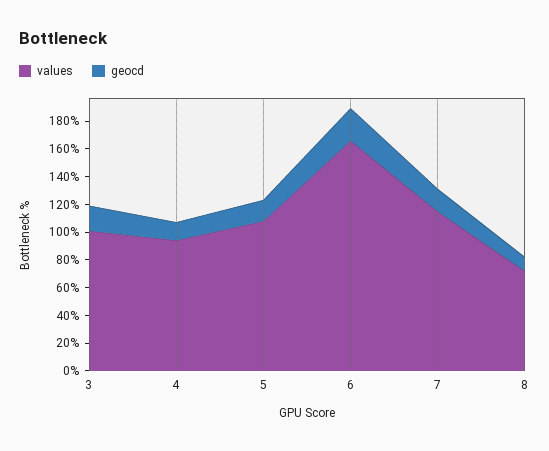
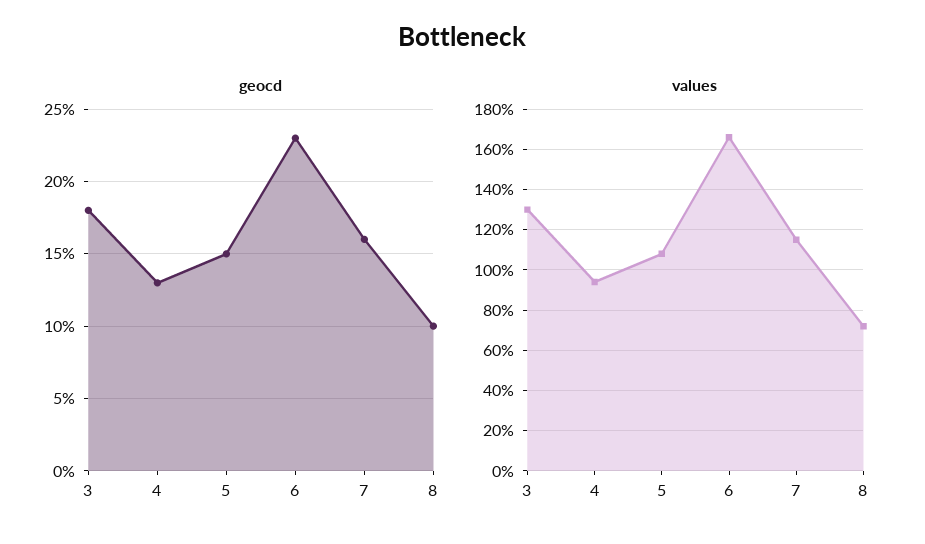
  {
    "values": {
-     "3": 100,
+     "3": 130,
      "4": 95,
      "5": 110,
      "6": 165,
      "7": 115,
      "8": 70
    },
    "geocd": {
      "3": 18,
      "4": 13,
      "5": 15,
      "6": 23,
      "7": 16,
      "8": 10
    }
  }

